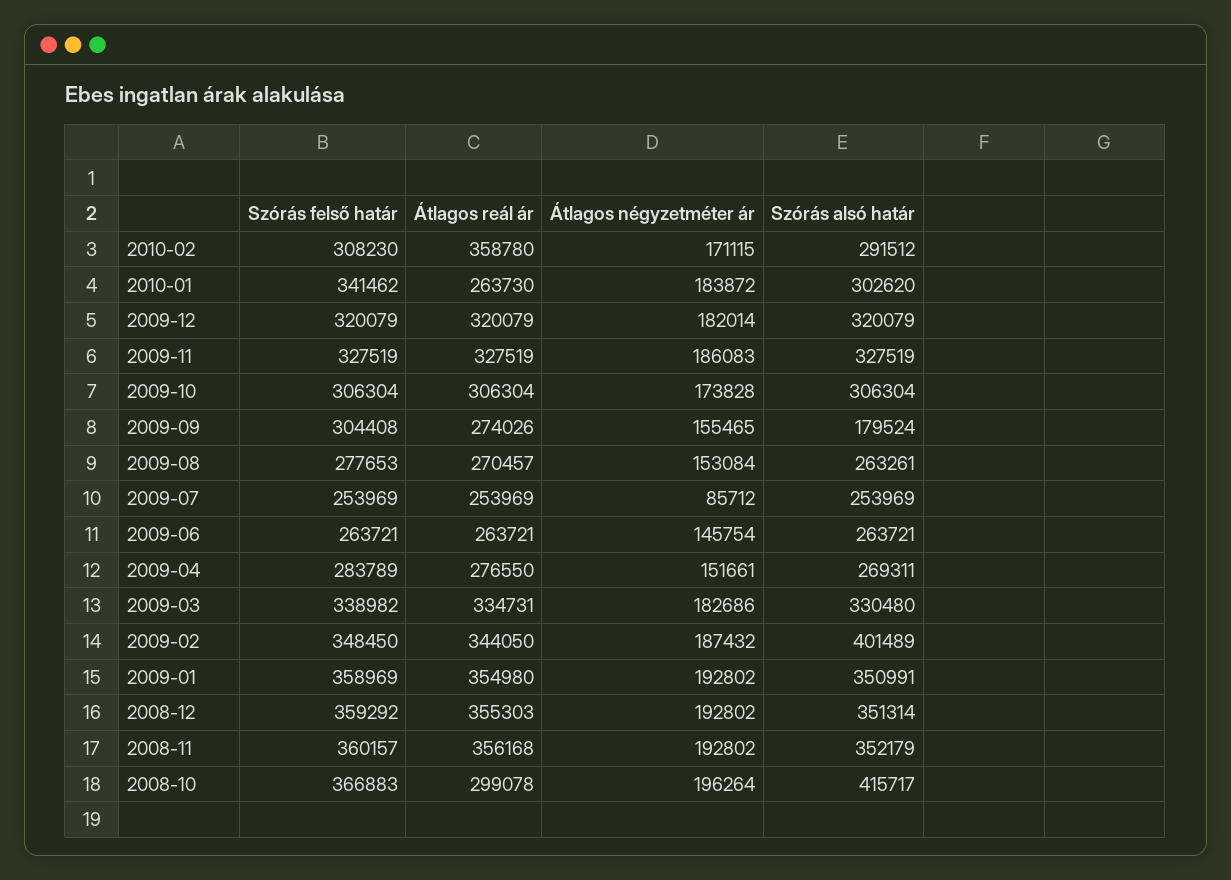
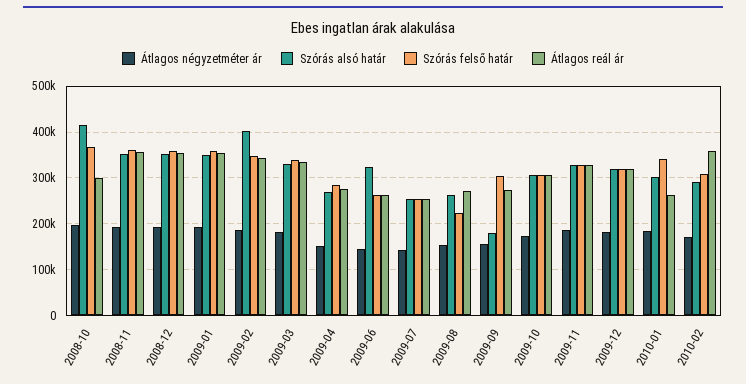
  {
    "Szórás felső határ": {
      "2010-02": 308230,
      "2010-01": 341462,
      "2009-12": 320079,
      "2009-11": 327519,
      "2009-10": 306304,
      "2009-09": 304408,
-     "2009-08": 277653,
+     "2009-08": 220000,
      "2009-07": 253969,
      "2009-06": 263721,
      "2009-04": 283789,
      "2009-03": 338982,
      "2009-02": 348450,
      "2009-01": 358969,
      "2008-12": 359292,
      "2008-11": 360157,
      "2008-10": 366883
    },
    "Átlagos reál ár": {
      "2010-02": 358780,
      "2010-01": 263730,
      "2009-12": 320079,
      "2009-11": 327519,
      "2009-10": 306304,
      "2009-09": 274026,
      "2009-08": 270457,
      "2009-07": 253969,
      "2009-06": 263721,
      "2009-04": 276550,
      "2009-03": 334731,
      "2009-02": 344050,
      "2009-01": 354980,
      "2008-12": 355303,
      "2008-11": 356168,
      "2008-10": 299078
    },
    "Átlagos négyzetméter ár": {
      "2010-02": 171115,
      "2010-01": 183872,
      "2009-12": 182014,
      "2009-11": 186083,
      "2009-10": 173828,
      "2009-09": 155465,
      "2009-08": 153084,
-     "2009-07": 85712,
+     "2009-07": 140000,
      "2009-06": 145754,
      "2009-04": 151661,
      "2009-03": 182686,
      "2009-02": 187432,
      "2009-01": 192802,
      "2008-12": 192802,
      "2008-11": 192802,
      "2008-10": 196264
    },
    "Szórás alsó határ": {
      "2010-02": 291512,
      "2010-01": 302620,
      "2009-12": 320079,
      "2009-11": 327519,
      "2009-10": 306304,
      "2009-09": 179524,
      "2009-08": 263261,
      "2009-07": 253969,
-     "2009-06": 263721,
+     "2009-06": 320000,
      "2009-04": 269311,
      "2009-03": 330480,
      "2009-02": 401489,
      "2009-01": 350991,
      "2008-12": 351314,
      "2008-11": 352179,
      "2008-10": 415717
    }
  }

